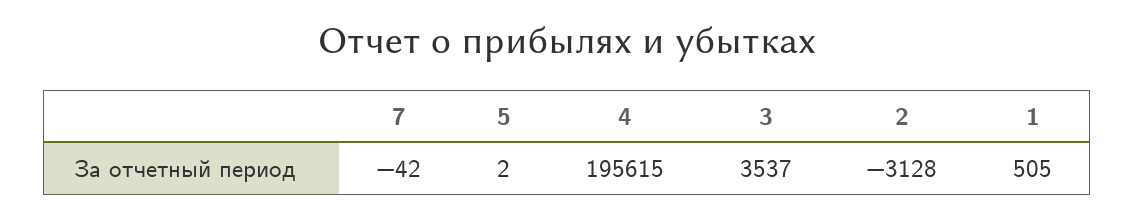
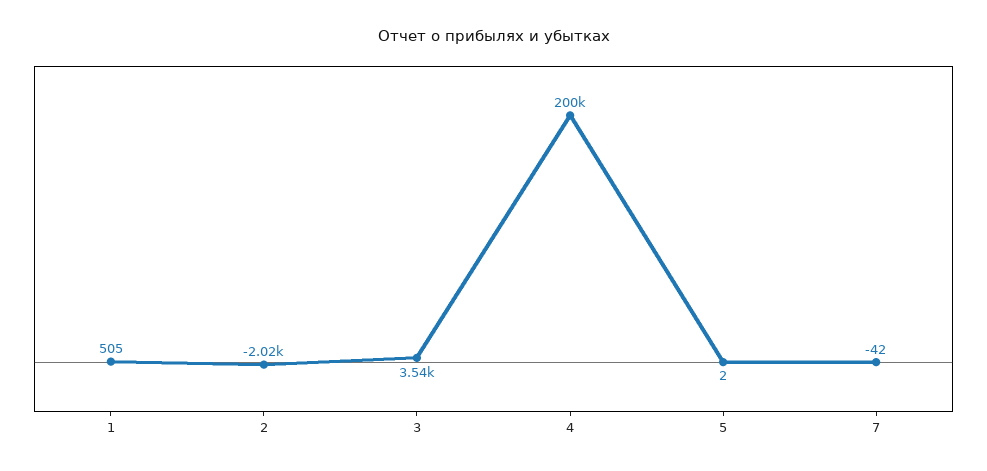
  {
    "7": -42,
    "5": 2,
-   "4": 195615,
+   "4": 200000,
    "3": 3537,
-   "2": -3128,
+   "2": -2020,
    "1": 505
  }

